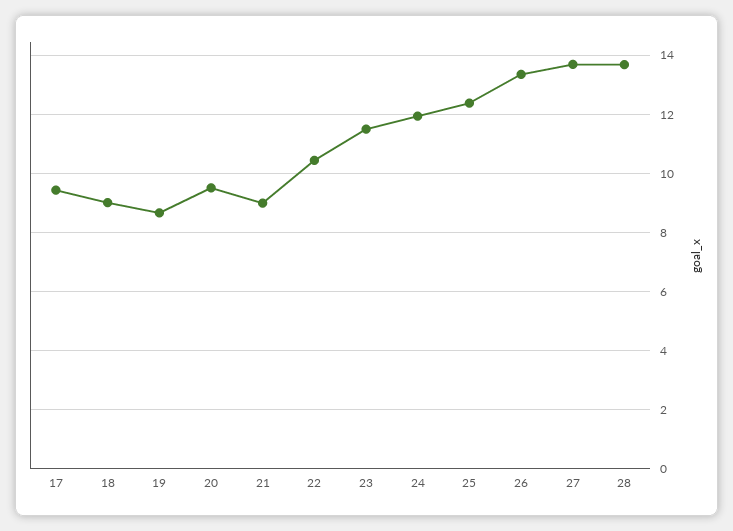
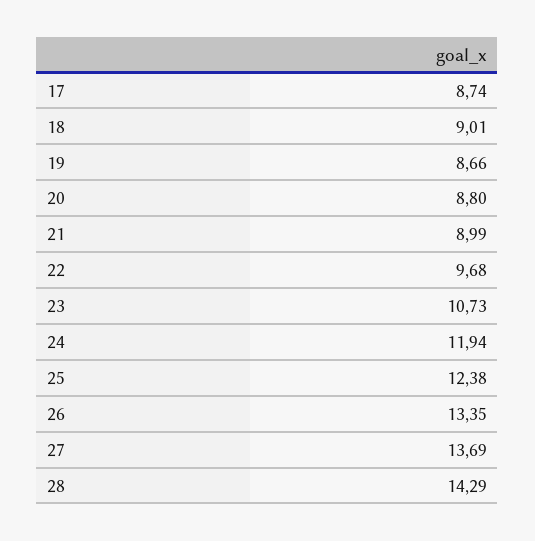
  {
-   "17": 9.5,
+   "17": 8.74,
    "18": 9.01,
    "19": 8.66,
-   "20": 9.5,
+   "20": 8.8,
    "21": 8.99,
-   "22": 10.5,
+   "22": 9.68,
-   "23": 11.5,
+   "23": 10.73,
    "24": 11.94,
    "25": 12.38,
    "26": 13.35,
    "27": 13.69,
-   "28": 13.75
+   "28": 14.29
  }

